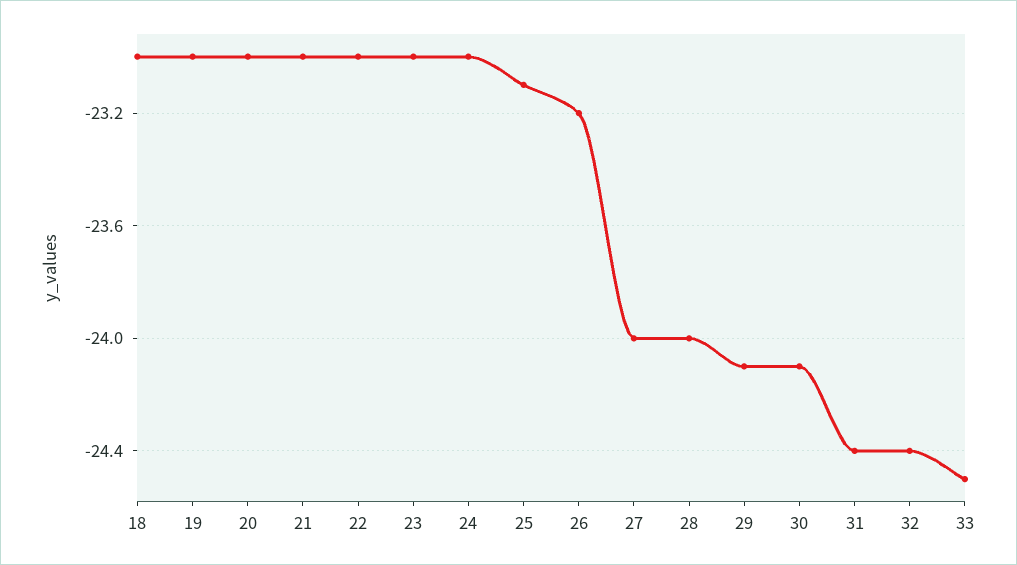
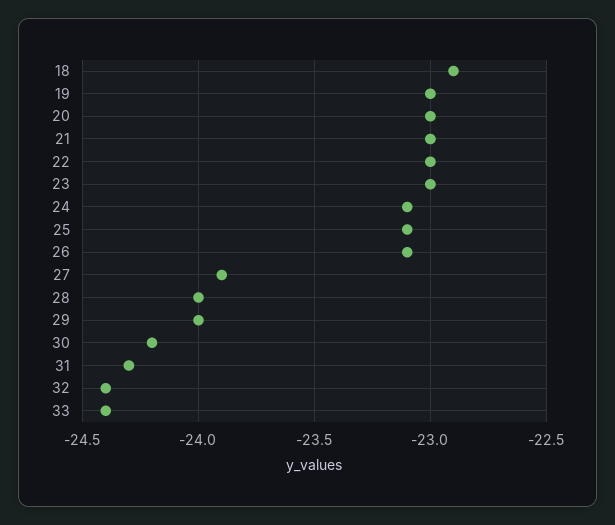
  {
-   "18": -23,
+   "18": -22.9,
    "19": -23,
    "20": -23,
    "21": -23,
    "22": -23,
    "23": -23,
-   "24": -23,
+   "24": -23.1,
    "25": -23.1,
-   "26": -23.2,
+   "26": -23.1,
-   "27": -24,
+   "27": -23.9,
    "28": -24,
-   "29": -24.1,
+   "29": -24,
-   "30": -24.1,
+   "30": -24.2,
-   "31": -24.4,
+   "31": -24.3,
    "32": -24.4,
-   "33": -24.5
+   "33": -24.4
  }

